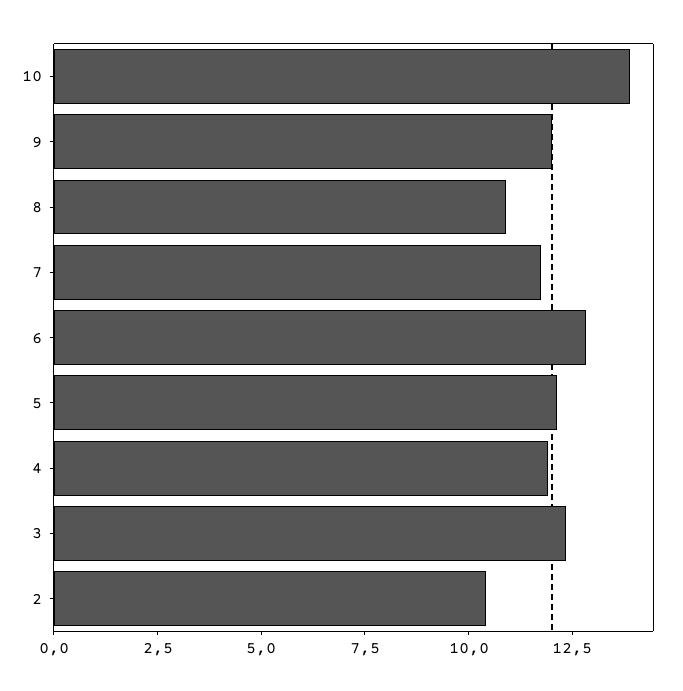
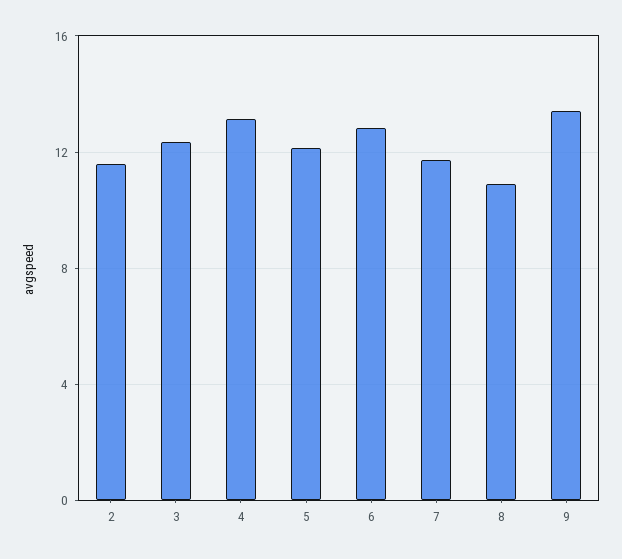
  {
-   "10": 14,
-   "9": 12,
+   "9": 13.5,
    "8": 11,
    "7": 11.5,
    "6": 13,
    "5": 12,
-   "4": 12,
+   "4": 13,
    "3": 12.5,
-   "2": 10.5
+   "2": 11.5
  }

